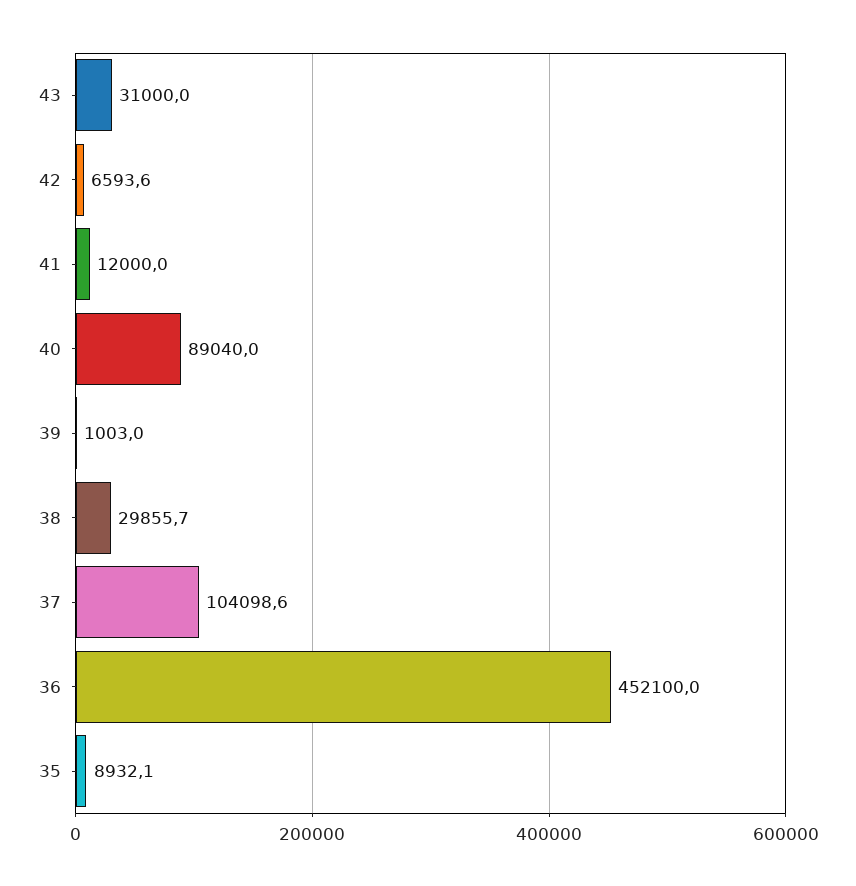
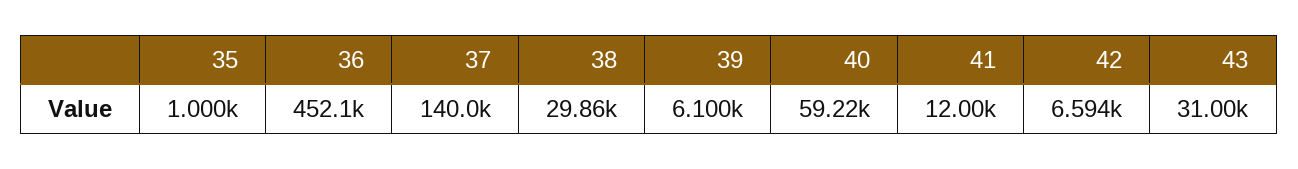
  {
    "43": 31000,
    "42": 6593.6,
    "41": 12000,
-   "40": 89040,
+   "40": 59220,
-   "39": 1003,
+   "39": 6100,
    "38": 29855.7,
-   "37": 104098.6,
+   "37": 140000,
    "36": 452100,
-   "35": 8932.1
+   "35": 1000
  }

